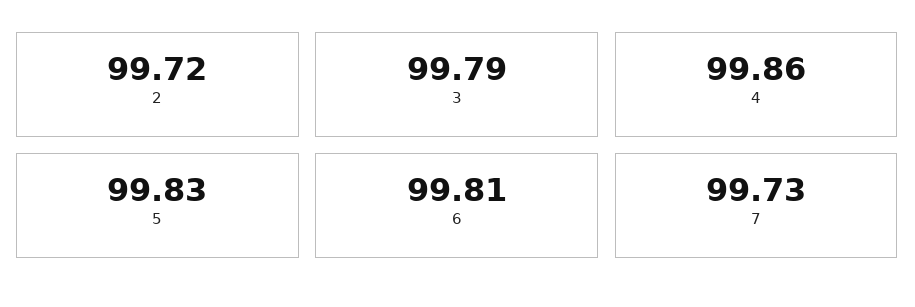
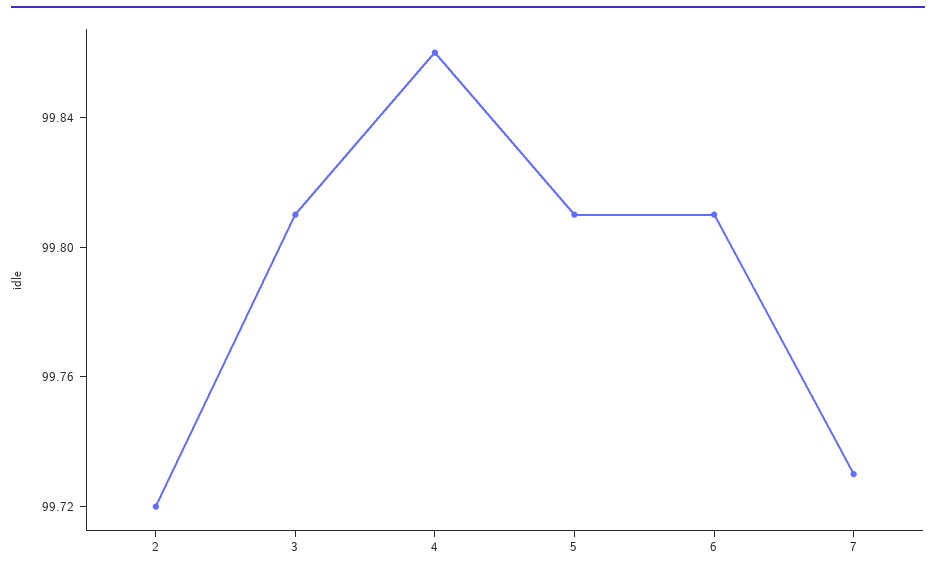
  {
    "2": 99.72,
-   "3": 99.79,
+   "3": 99.81,
    "4": 99.86,
-   "5": 99.83,
+   "5": 99.81,
    "6": 99.81,
    "7": 99.73
  }

